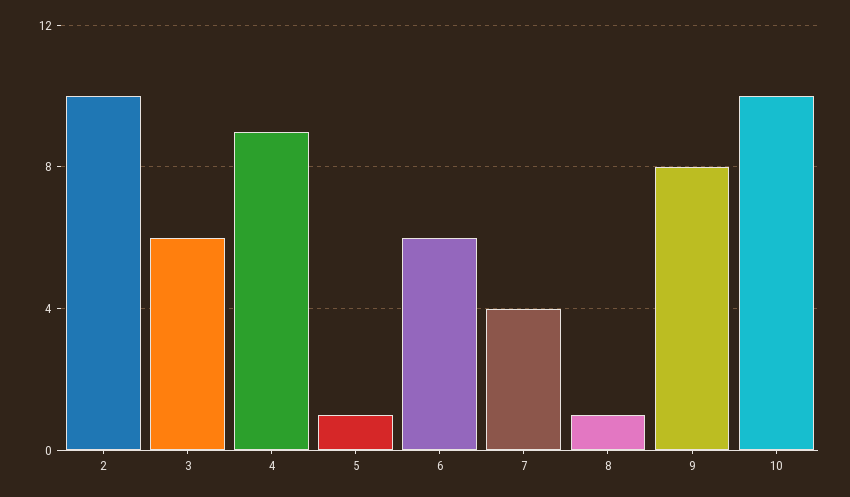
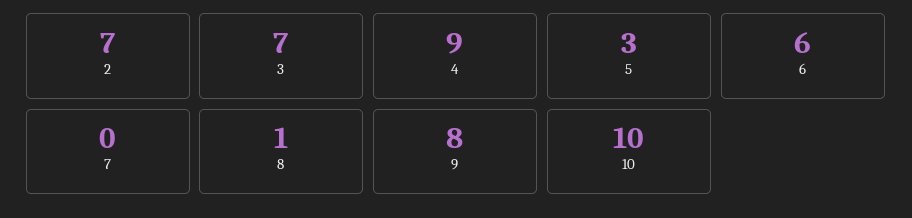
  {
-   "2": 10,
+   "2": 7,
-   "3": 6,
+   "3": 7,
    "4": 9,
-   "5": 1,
+   "5": 3,
    "6": 6,
-   "7": 4,
+   "7": 0,
    "8": 1,
    "9": 8,
    "10": 10
  }

